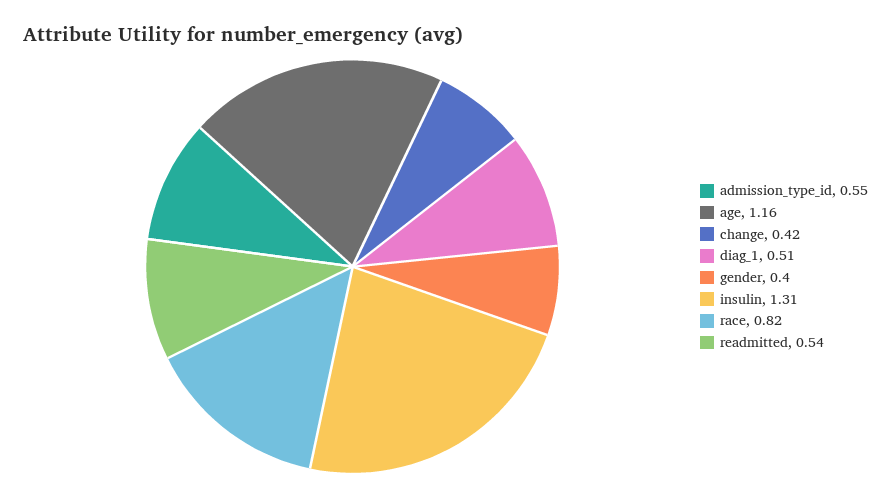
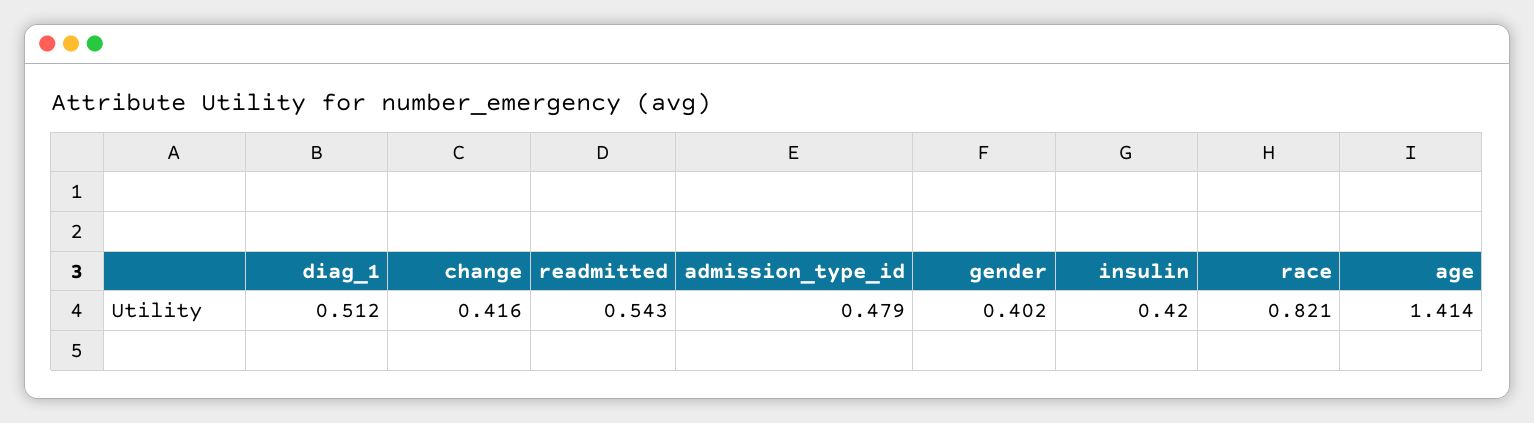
  {
-   "admission_type_id": 0.55,
+   "admission_type_id": 0.479,
-   "age": 1.16,
+   "age": 1.414,
    "change": 0.416,
    "diag_1": 0.512,
    "gender": 0.402,
-   "insulin": 1.31,
+   "insulin": 0.42,
    "race": 0.821,
    "readmitted": 0.543
  }

